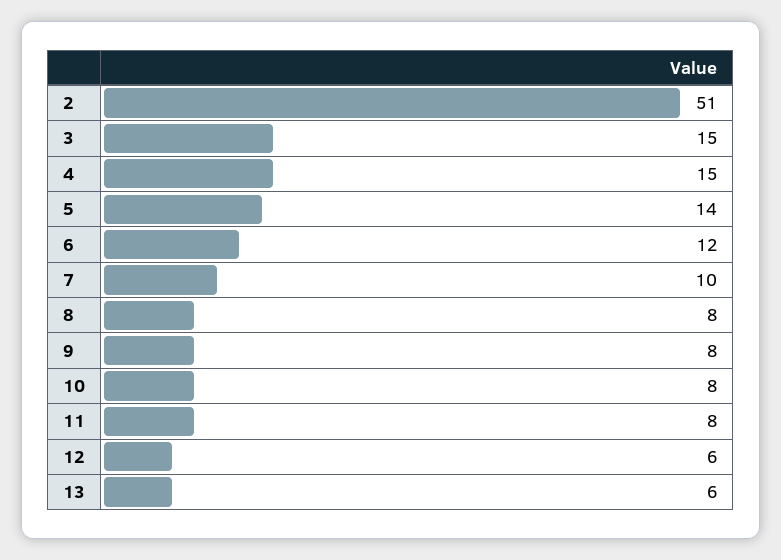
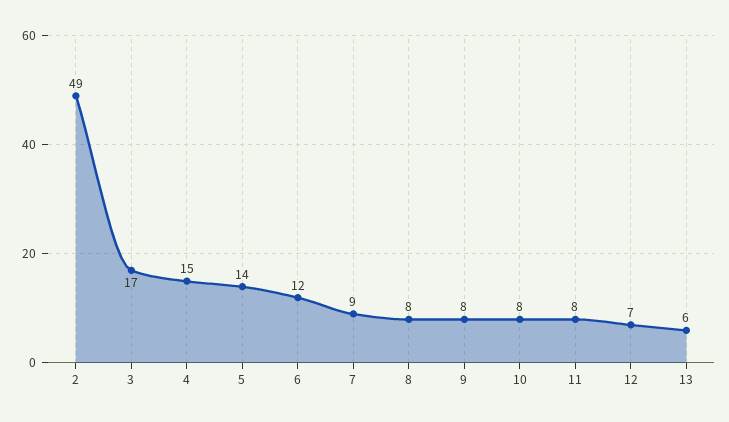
  {
-   "2": 51,
+   "2": 49,
-   "3": 15,
+   "3": 17,
    "4": 15,
    "5": 14,
    "6": 12,
-   "7": 10,
+   "7": 9,
    "8": 8,
    "9": 8,
    "10": 8,
    "11": 8,
-   "12": 6,
+   "12": 7,
    "13": 6
  }

